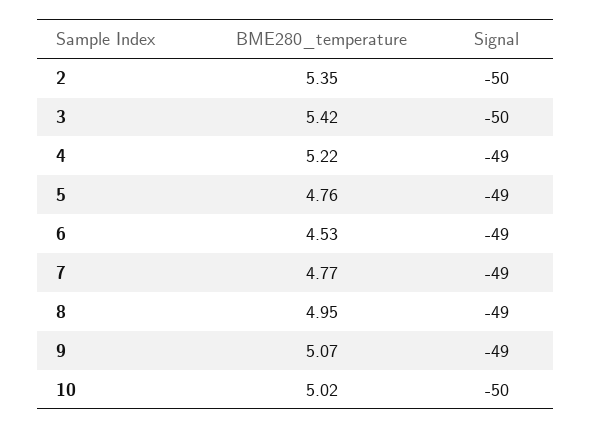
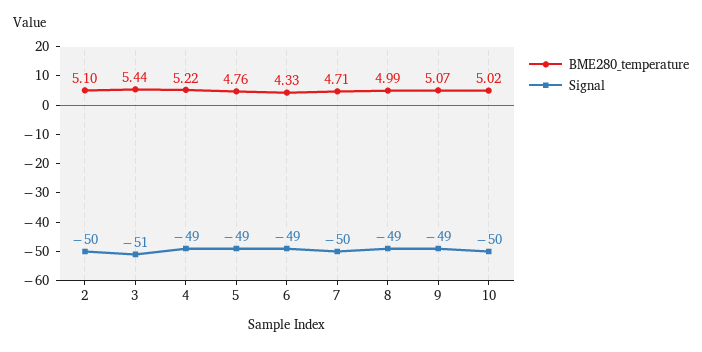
  {
    "BME280_temperature": {
-     "2": 5.35,
+     "2": 5.1,
-     "3": 5.42,
+     "3": 5.44,
      "4": 5.22,
      "5": 4.76,
-     "6": 4.53,
+     "6": 4.33,
-     "7": 4.77,
+     "7": 4.71,
-     "8": 4.95,
+     "8": 4.99,
      "9": 5.07,
      "10": 5.02
    },
    "Signal": {
      "2": -50,
-     "3": -50,
+     "3": -51,
      "4": -49,
      "5": -49,
      "6": -49,
-     "7": -49,
+     "7": -50,
      "8": -49,
      "9": -49,
      "10": -50
    }
  }

